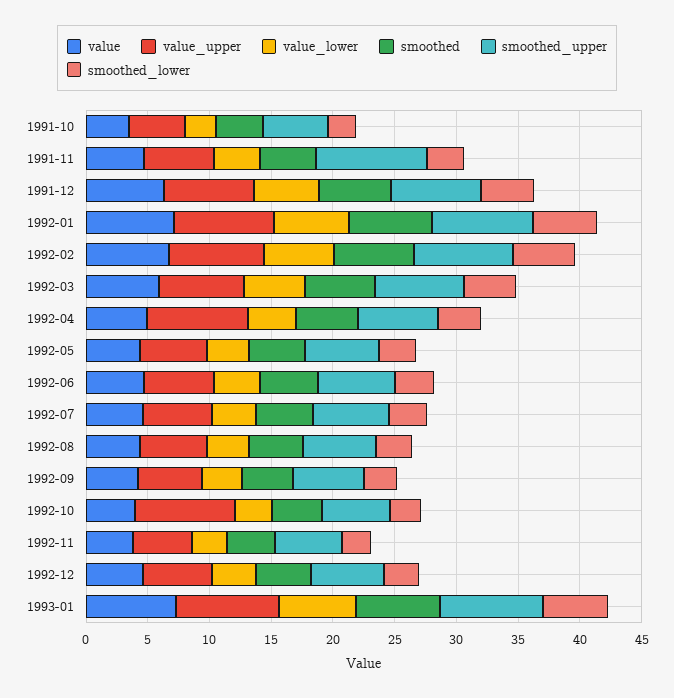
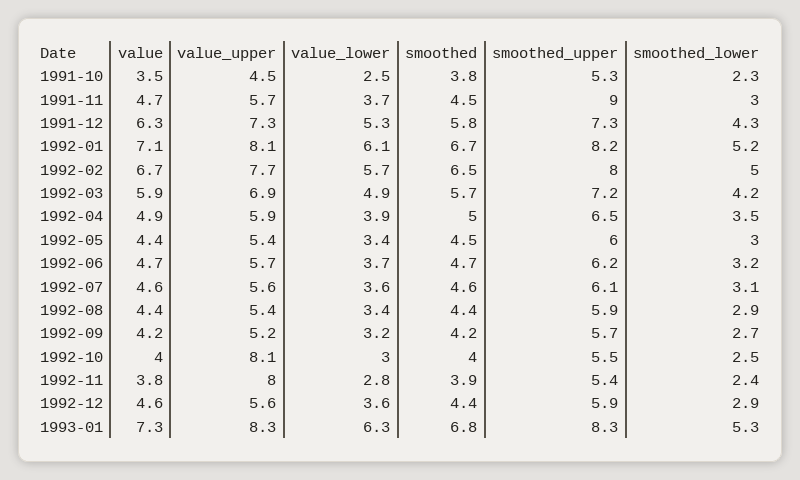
  {
    "value": {
      "1991-10": 3.5,
      "1991-11": 4.7,
      "1991-12": 6.3,
      "1992-01": 7.1,
      "1992-02": 6.7,
      "1992-03": 5.9,
      "1992-04": 4.9,
      "1992-05": 4.4,
      "1992-06": 4.7,
      "1992-07": 4.6,
      "1992-08": 4.4,
      "1992-09": 4.2,
      "1992-10": 4,
      "1992-11": 3.8,
      "1992-12": 4.6,
      "1993-01": 7.3
    },
    "value_upper": {
      "1991-10": 4.5,
      "1991-11": 5.7,
      "1991-12": 7.3,
      "1992-01": 8.1,
      "1992-02": 7.7,
      "1992-03": 6.9,
-     "1992-04": 8,
+     "1992-04": 5.9,
      "1992-05": 5.4,
      "1992-06": 5.7,
      "1992-07": 5.6,
      "1992-08": 5.4,
      "1992-09": 5.2,
      "1992-10": 8.1,
-     "1992-11": 5,
+     "1992-11": 8,
      "1992-12": 5.6,
      "1993-01": 8.3
    },
    "value_lower": {
      "1991-10": 2.5,
      "1991-11": 3.7,
      "1991-12": 5.3,
      "1992-01": 6.1,
      "1992-02": 5.7,
      "1992-03": 4.9,
      "1992-04": 3.9,
      "1992-05": 3.4,
      "1992-06": 3.7,
      "1992-07": 3.6,
      "1992-08": 3.4,
      "1992-09": 3.2,
      "1992-10": 3,
      "1992-11": 2.8,
      "1992-12": 3.6,
      "1993-01": 6.3
    },
    "smoothed": {
      "1991-10": 3.8,
      "1991-11": 4.5,
      "1991-12": 5.8,
      "1992-01": 6.7,
      "1992-02": 6.5,
      "1992-03": 5.7,
      "1992-04": 5,
      "1992-05": 4.5,
      "1992-06": 4.7,
      "1992-07": 4.6,
      "1992-08": 4.4,
      "1992-09": 4.2,
      "1992-10": 4,
      "1992-11": 3.9,
      "1992-12": 4.4,
      "1993-01": 6.8
    },
    "smoothed_upper": {
      "1991-10": 5.3,
      "1991-11": 9,
      "1991-12": 7.3,
      "1992-01": 8.2,
      "1992-02": 8,
      "1992-03": 7.2,
      "1992-04": 6.5,
      "1992-05": 6,
      "1992-06": 6.2,
      "1992-07": 6.1,
      "1992-08": 5.9,
      "1992-09": 5.7,
      "1992-10": 5.5,
      "1992-11": 5.4,
      "1992-12": 5.9,
      "1993-01": 8.3
    },
    "smoothed_lower": {
      "1991-10": 2.3,
      "1991-11": 3,
      "1991-12": 4.3,
      "1992-01": 5.2,
      "1992-02": 5,
      "1992-03": 4.2,
      "1992-04": 3.5,
      "1992-05": 3,
      "1992-06": 3.2,
      "1992-07": 3.1,
      "1992-08": 2.9,
      "1992-09": 2.7,
      "1992-10": 2.5,
      "1992-11": 2.4,
      "1992-12": 2.9,
      "1993-01": 5.3
    }
  }

